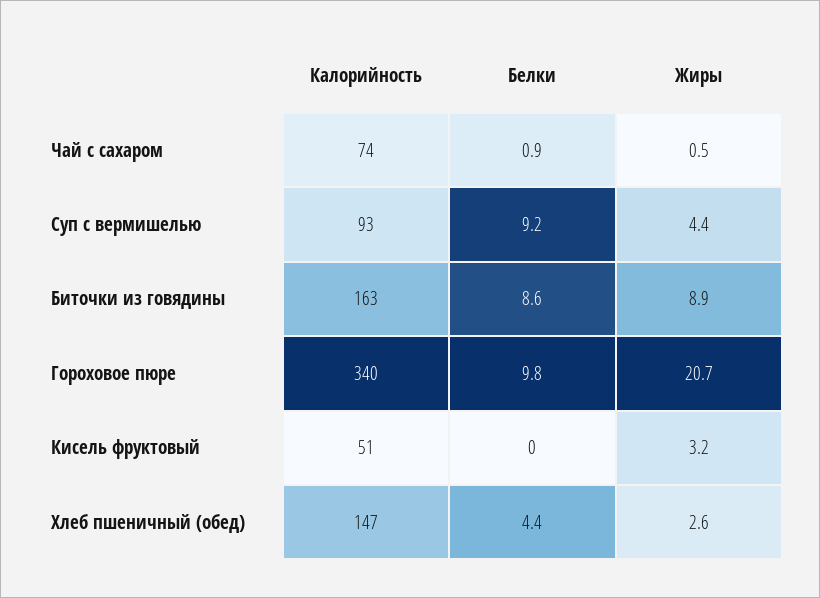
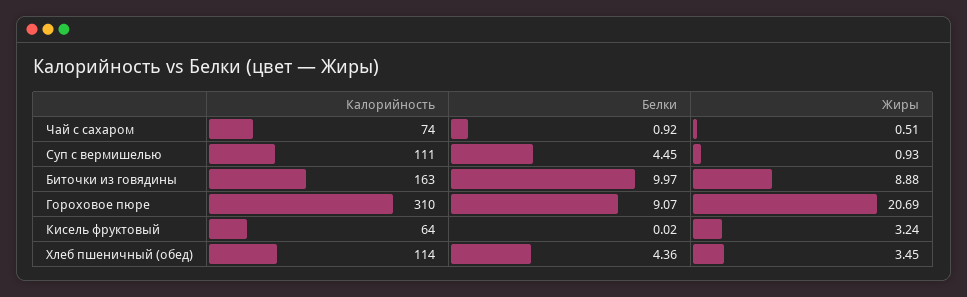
  {
    "Калорийность": {
      "Чай с сахаром": 74,
-     "Суп с вермишелью": 93,
+     "Суп с вермишелью": 111,
      "Биточки из говядины": 163,
-     "Гороховое пюре": 340,
+     "Гороховое пюре": 310,
-     "Кисель фруктовый": 51,
+     "Кисель фруктовый": 64,
-     "Хлеб пшеничный (обед)": 147
+     "Хлеб пшеничный (обед)": 114
    },
    "Белки": {
      "Чай с сахаром": 0.92,
-     "Суп с вермишелью": 9.2,
+     "Суп с вермишелью": 4.45,
-     "Биточки из говядины": 8.6,
+     "Биточки из говядины": 9.97,
-     "Гороховое пюре": 9.8,
+     "Гороховое пюре": 9.07,
      "Кисель фруктовый": 0.02,
      "Хлеб пшеничный (обед)": 4.36
    },
    "Жиры": {
      "Чай с сахаром": 0.51,
-     "Суп с вермишелью": 4.4,
+     "Суп с вермишелью": 0.93,
      "Биточки из говядины": 8.88,
      "Гороховое пюре": 20.69,
      "Кисель фруктовый": 3.24,
-     "Хлеб пшеничный (обед)": 2.6
+     "Хлеб пшеничный (обед)": 3.45
    }
  }

